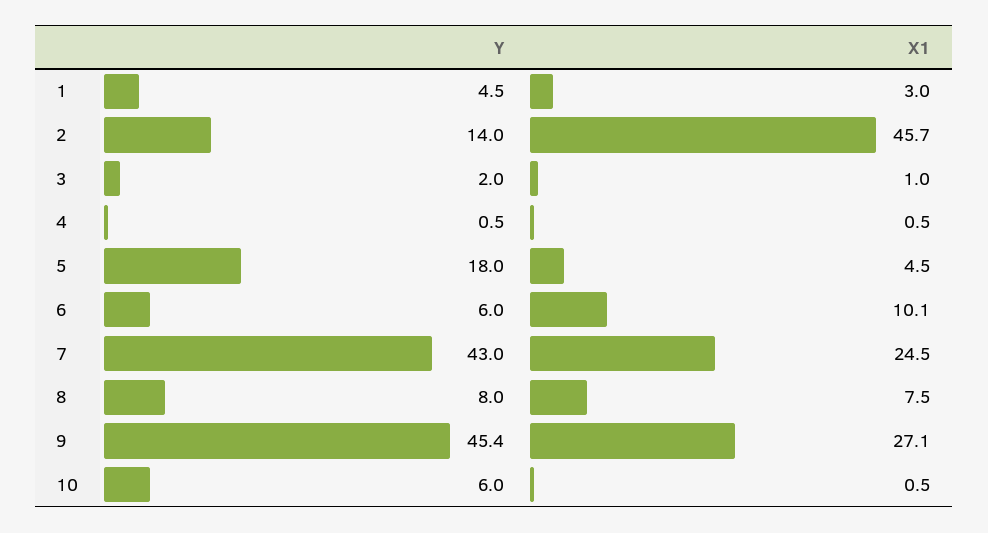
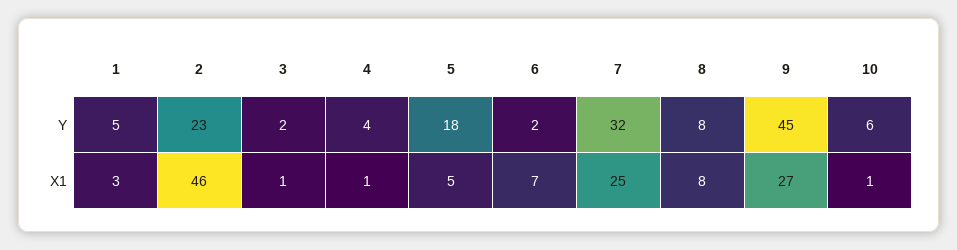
  {
    "Y": {
      "1": 4.5,
-     "2": 14,
+     "2": 23,
      "3": 2,
-     "4": 0.5,
+     "4": 4,
      "5": 18,
-     "6": 6,
+     "6": 2,
-     "7": 43,
+     "7": 32,
      "8": 8,
      "9": 45.4,
      "10": 6
    },
    "X1": {
      "1": 3,
      "2": 45.7,
      "3": 1,
      "4": 0.5,
      "5": 4.5,
-     "6": 10.1,
+     "6": 7,
      "7": 24.5,
      "8": 7.5,
      "9": 27.1,
      "10": 0.5
    }
  }

